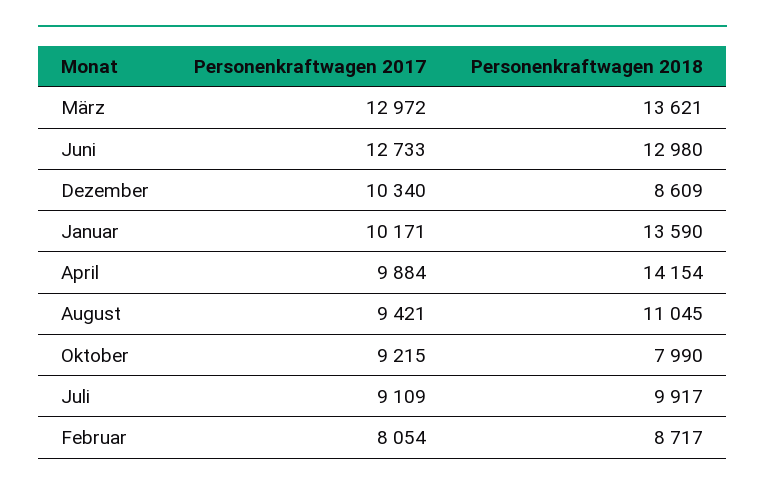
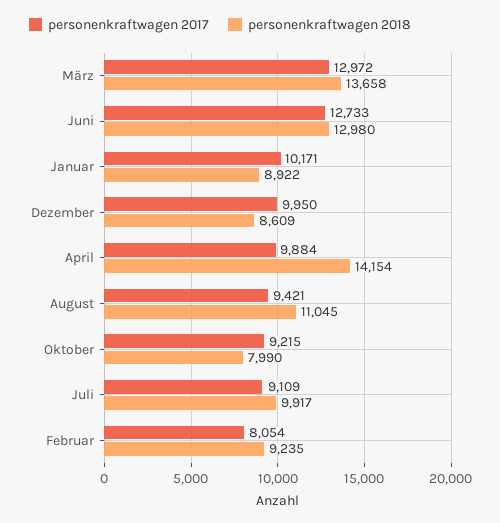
  {
    "Personenkraftwagen 2017": {
      "März": 12972,
      "Juni": 12733,
-     "Dezember": 10340,
+     "Dezember": 9950,
      "Januar": 10171,
      "April": 9884,
      "August": 9421,
      "Oktober": 9215,
      "Juli": 9109,
      "Februar": 8054
    },
    "Personenkraftwagen 2018": {
-     "März": 13621,
+     "März": 13658,
      "Juni": 12980,
      "Dezember": 8609,
-     "Januar": 13590,
+     "Januar": 8922,
      "April": 14154,
      "August": 11045,
      "Oktober": 7990,
      "Juli": 9917,
-     "Februar": 8717
+     "Februar": 9235
    }
  }

